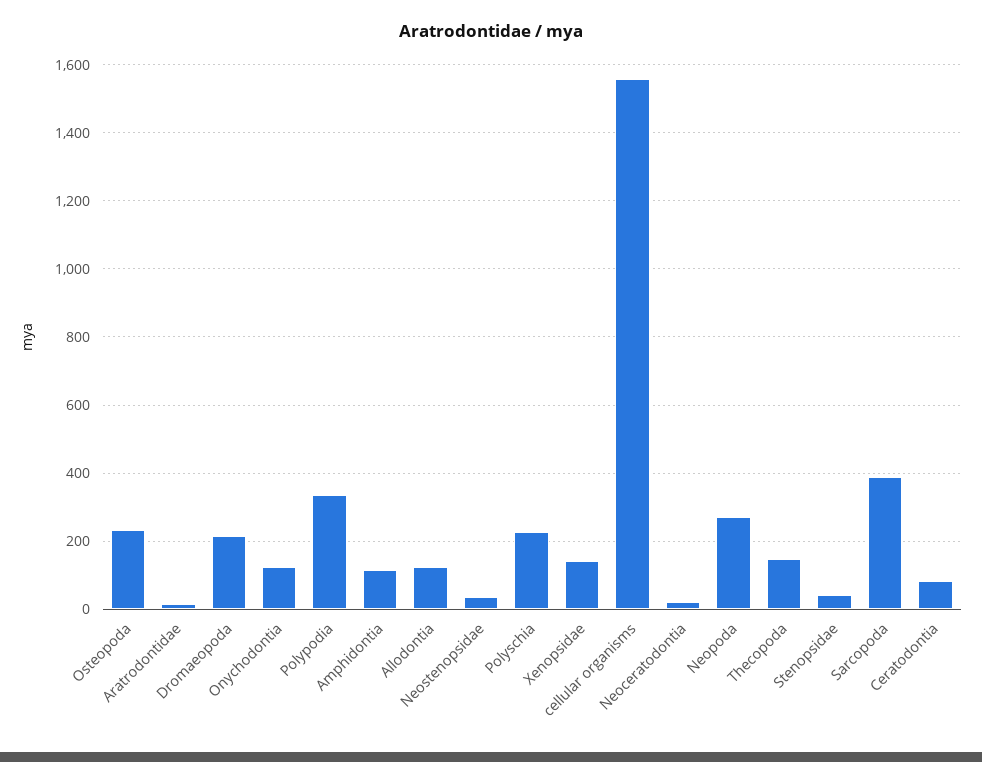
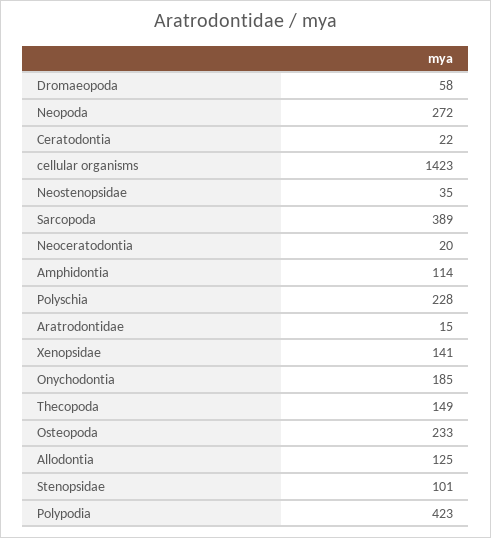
  {
    "Osteopoda": 233,
    "Aratrodontidae": 15,
-   "Dromaeopoda": 220,
+   "Dromaeopoda": 58,
-   "Onychodontia": 120,
+   "Onychodontia": 185,
-   "Polypodia": 340,
+   "Polypodia": 423,
    "Amphidontia": 114,
    "Allodontia": 125,
    "Neostenopsidae": 35,
    "Polyschia": 228,
    "Xenopsidae": 141,
-   "cellular organisms": 1560,
+   "cellular organisms": 1423,
    "Neoceratodontia": 20,
    "Neopoda": 272,
    "Thecopoda": 149,
-   "Stenopsidae": 40,
+   "Stenopsidae": 101,
    "Sarcopoda": 389,
-   "Ceratodontia": 80
+   "Ceratodontia": 22
  }

